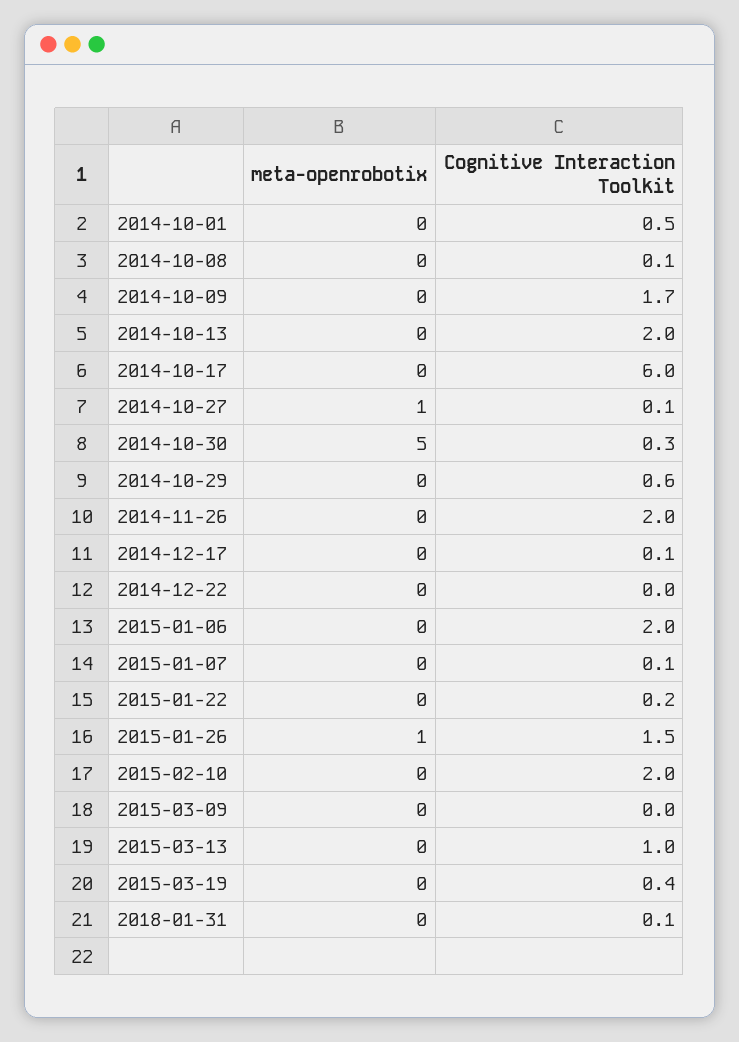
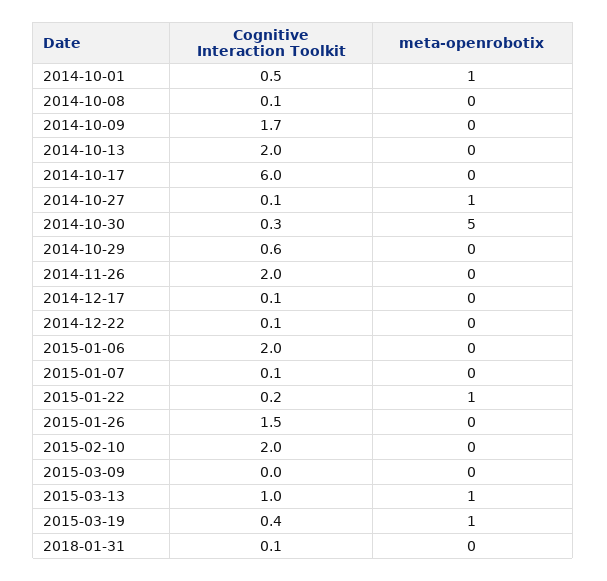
  {
    "meta-openrobotix": {
-     "2014-10-01": 0,
+     "2014-10-01": 1,
      "2014-10-08": 0,
      "2014-10-09": 0,
      "2014-10-13": 0,
      "2014-10-17": 0,
      "2014-10-27": 1,
      "2014-10-30": 5,
      "2014-10-29": 0,
      "2014-11-26": 0,
      "2014-12-17": 0,
      "2014-12-22": 0,
      "2015-01-06": 0,
      "2015-01-07": 0,
-     "2015-01-22": 0,
+     "2015-01-22": 1,
-     "2015-01-26": 1,
+     "2015-01-26": 0,
      "2015-02-10": 0,
      "2015-03-09": 0,
-     "2015-03-13": 0,
+     "2015-03-13": 1,
-     "2015-03-19": 0,
+     "2015-03-19": 1,
      "2018-01-31": 0
    },
    "Cognitive Interaction Toolkit": {
      "2014-10-01": 0.5,
      "2014-10-08": 0.1,
      "2014-10-09": 1.7,
      "2014-10-13": 2,
      "2014-10-17": 6,
      "2014-10-27": 0.1,
      "2014-10-30": 0.3,
      "2014-10-29": 0.6,
      "2014-11-26": 2,
      "2014-12-17": 0.1,
-     "2014-12-22": 0,
+     "2014-12-22": 0.1,
      "2015-01-06": 2,
      "2015-01-07": 0.1,
      "2015-01-22": 0.2,
      "2015-01-26": 1.5,
      "2015-02-10": 2,
      "2015-03-09": 0,
      "2015-03-13": 1,
      "2015-03-19": 0.4,
      "2018-01-31": 0.1
    }
  }

